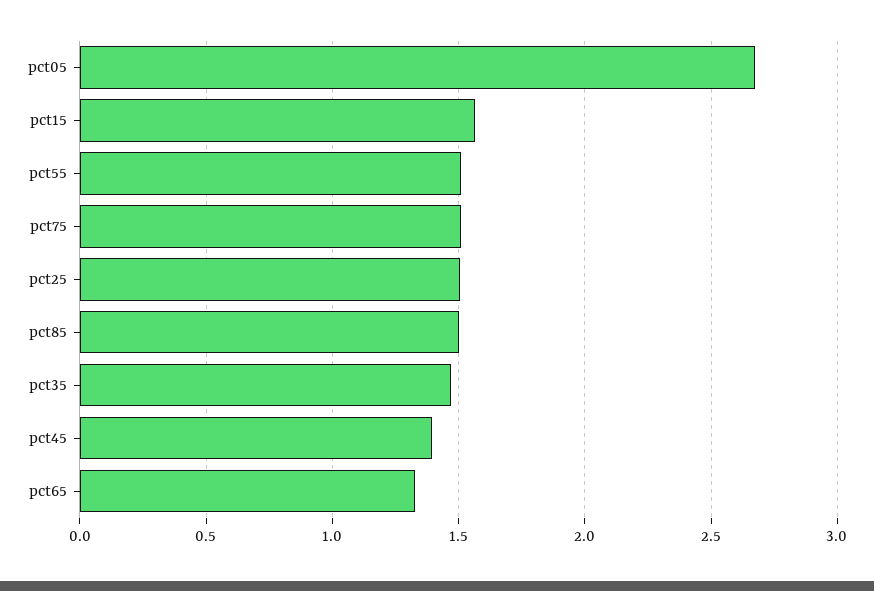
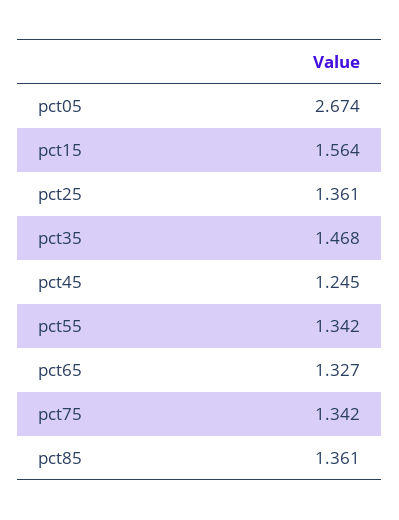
  {
    "pct05": 2.674,
    "pct15": 1.564,
-   "pct55": 1.5,
+   "pct55": 1.342,
-   "pct75": 1.5,
+   "pct75": 1.342,
-   "pct25": 1.5,
+   "pct25": 1.361,
-   "pct85": 1.5,
+   "pct85": 1.361,
    "pct35": 1.468,
-   "pct45": 1.4,
+   "pct45": 1.245,
    "pct65": 1.327
  }

